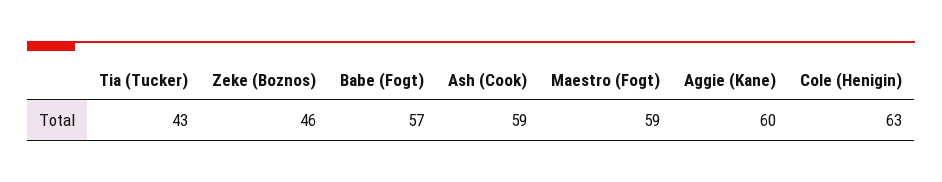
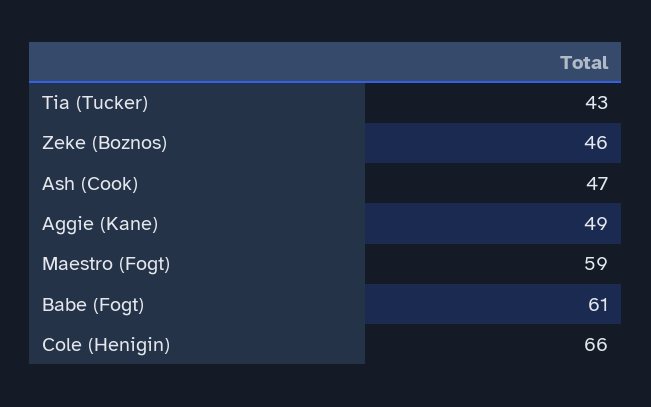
  {
    "Tia (Tucker)": 43,
    "Zeke (Boznos)": 46,
-   "Babe (Fogt)": 57,
+   "Babe (Fogt)": 61,
-   "Ash (Cook)": 59,
+   "Ash (Cook)": 47,
    "Maestro (Fogt)": 59,
-   "Aggie (Kane)": 60,
+   "Aggie (Kane)": 49,
-   "Cole (Henigin)": 63
+   "Cole (Henigin)": 66
  }

